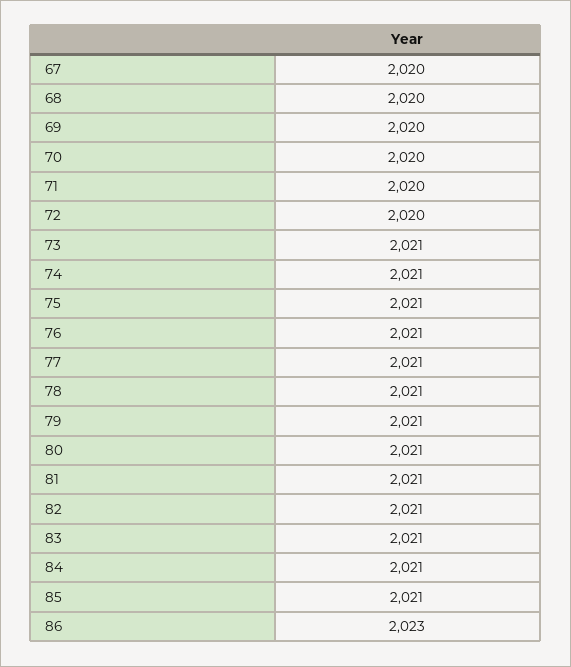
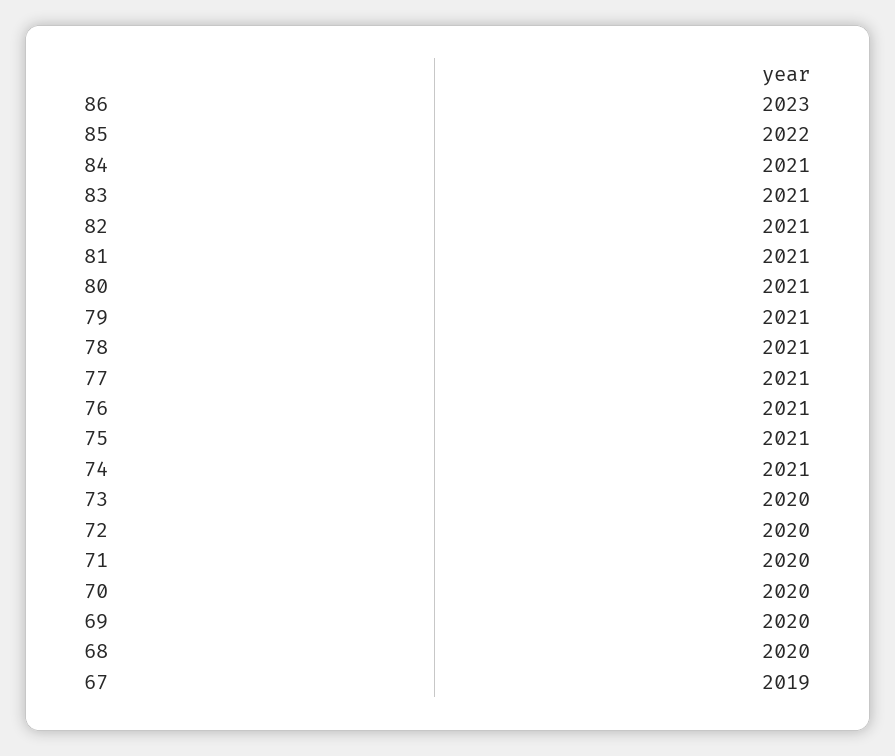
  {
-   "67": 2020,
+   "67": 2019,
    "68": 2020,
    "69": 2020,
    "70": 2020,
    "71": 2020,
    "72": 2020,
-   "73": 2021,
+   "73": 2020,
    "74": 2021,
    "75": 2021,
    "76": 2021,
    "77": 2021,
    "78": 2021,
    "79": 2021,
    "80": 2021,
    "81": 2021,
    "82": 2021,
    "83": 2021,
    "84": 2021,
-   "85": 2021,
+   "85": 2022,
    "86": 2023
  }

